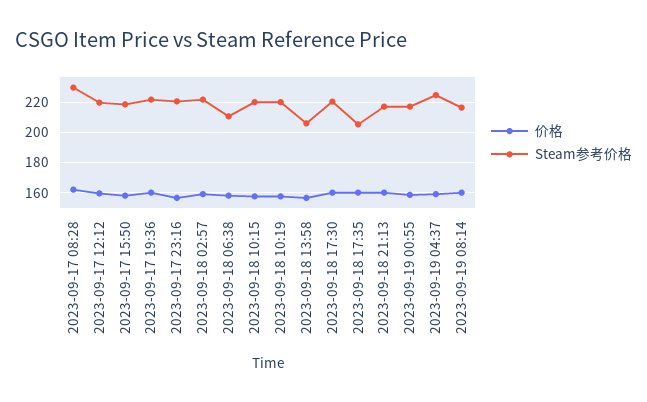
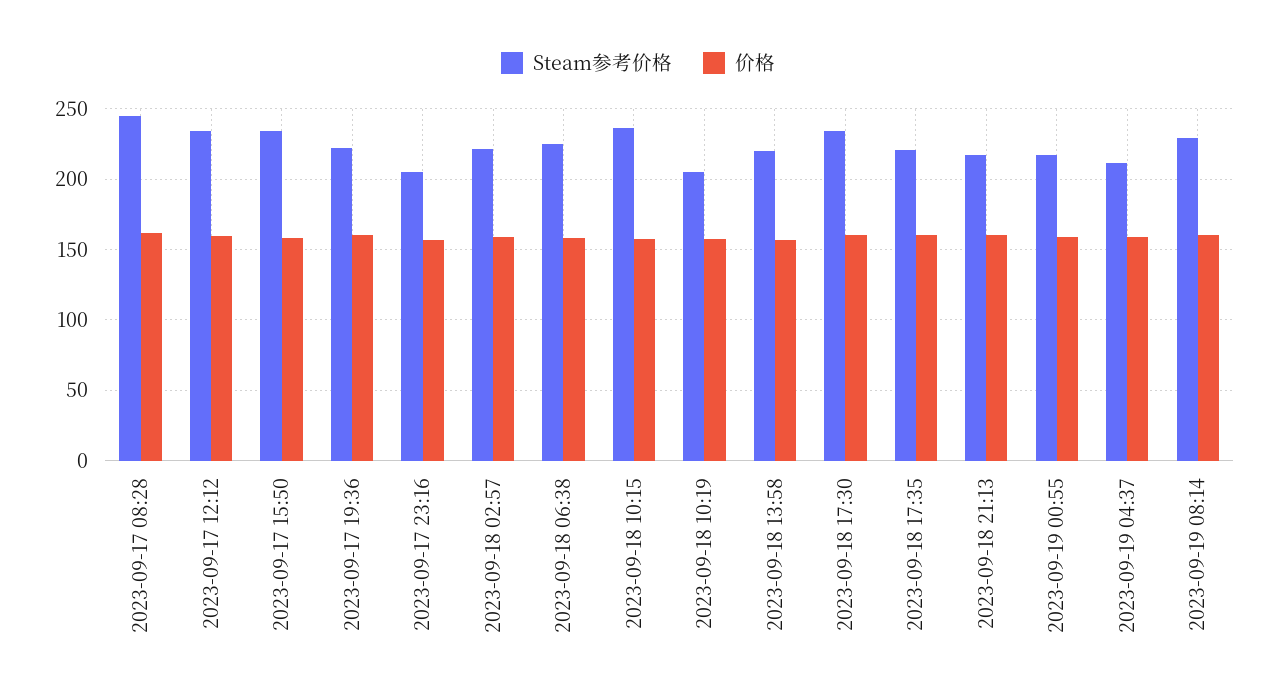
  {
    "价格": {
      "2023-09-17 08:28": 160,
      "2023-09-17 12:12": 160,
      "2023-09-17 15:50": 160,
      "2023-09-17 19:36": 160,
      "2023-09-17 23:16": 155,
      "2023-09-18 02:57": 160,
      "2023-09-18 06:38": 160,
      "2023-09-18 10:15": 160,
      "2023-09-18 10:19": 160,
      "2023-09-18 13:58": 155,
      "2023-09-18 17:30": 160,
      "2023-09-18 17:35": 160,
      "2023-09-18 21:13": 160,
      "2023-09-19 00:55": 160,
      "2023-09-19 04:37": 160,
      "2023-09-19 08:14": 160
    },
    "Steam参考价格": {
-     "2023-09-17 08:28": 230,
+     "2023-09-17 08:28": 245,
-     "2023-09-17 12:12": 220,
+     "2023-09-17 12:12": 235,
-     "2023-09-17 15:50": 220,
+     "2023-09-17 15:50": 235,
      "2023-09-17 19:36": 220,
-     "2023-09-17 23:16": 220,
+     "2023-09-17 23:16": 205,
      "2023-09-18 02:57": 220,
-     "2023-09-18 06:38": 210,
+     "2023-09-18 06:38": 225,
-     "2023-09-18 10:15": 220,
+     "2023-09-18 10:15": 235,
-     "2023-09-18 10:19": 220,
+     "2023-09-18 10:19": 205,
-     "2023-09-18 13:58": 205,
+     "2023-09-18 13:58": 220,
-     "2023-09-18 17:30": 220,
+     "2023-09-18 17:30": 235,
-     "2023-09-18 17:35": 205,
+     "2023-09-18 17:35": 220,
      "2023-09-18 21:13": 215,
      "2023-09-19 00:55": 215,
-     "2023-09-19 04:37": 225,
+     "2023-09-19 04:37": 210,
-     "2023-09-19 08:14": 215
+     "2023-09-19 08:14": 230
    }
  }

